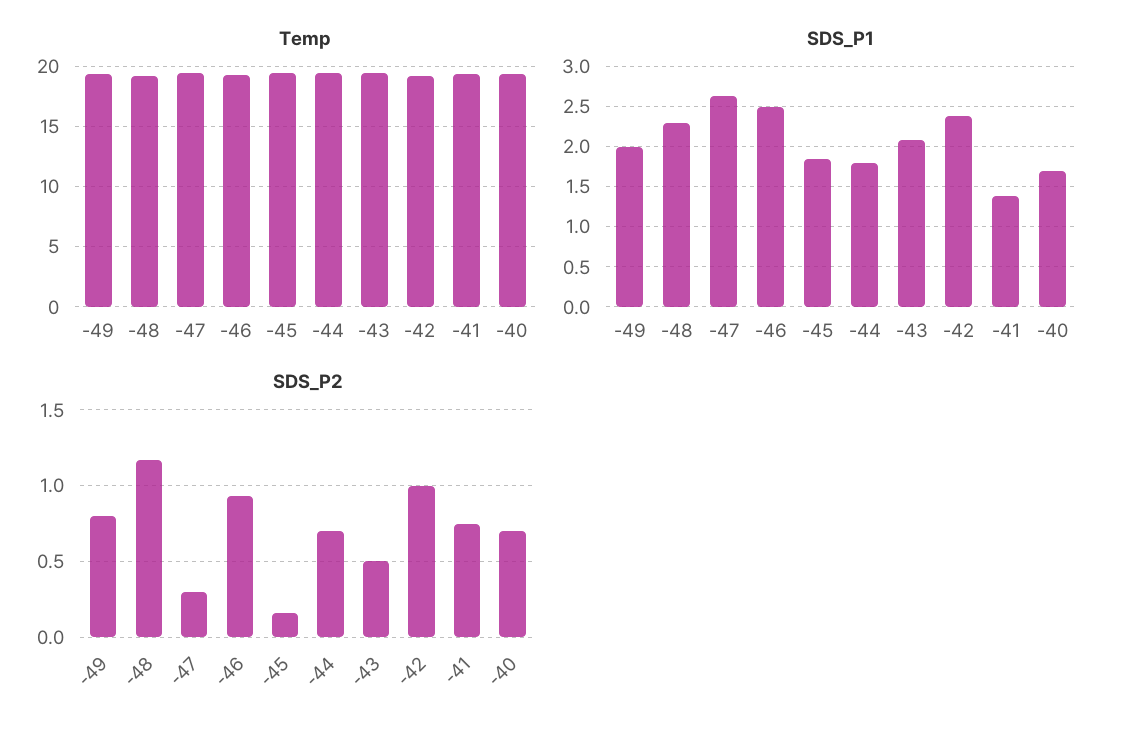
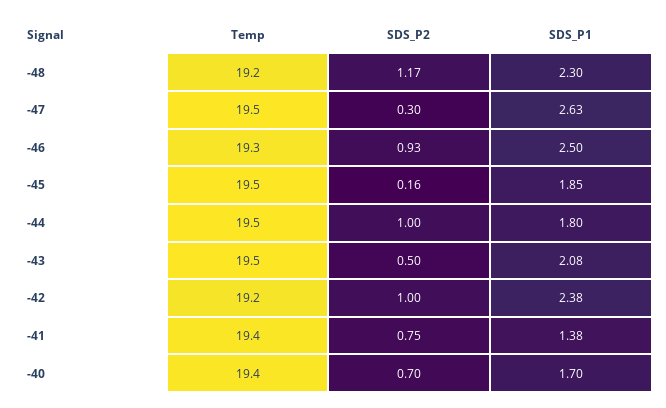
  {
    "Temp": {
-     "-49": 19.5,
      "-48": 19.2,
      "-47": 19.5,
      "-46": 19.3,
      "-45": 19.5,
      "-44": 19.5,
      "-43": 19.5,
      "-42": 19.2,
      "-41": 19.4,
      "-40": 19.4
    },
    "SDS_P1": {
-     "-49": 2,
      "-48": 2.3,
      "-47": 2.63,
      "-46": 2.5,
      "-45": 1.85,
      "-44": 1.8,
      "-43": 2.08,
      "-42": 2.38,
      "-41": 1.38,
      "-40": 1.7
    },
    "SDS_P2": {
-     "-49": 0.8,
      "-48": 1.17,
      "-47": 0.3,
      "-46": 0.93,
      "-45": 0.16,
-     "-44": 0.7,
+     "-44": 1,
      "-43": 0.5,
      "-42": 1,
      "-41": 0.75,
      "-40": 0.7
    }
  }

